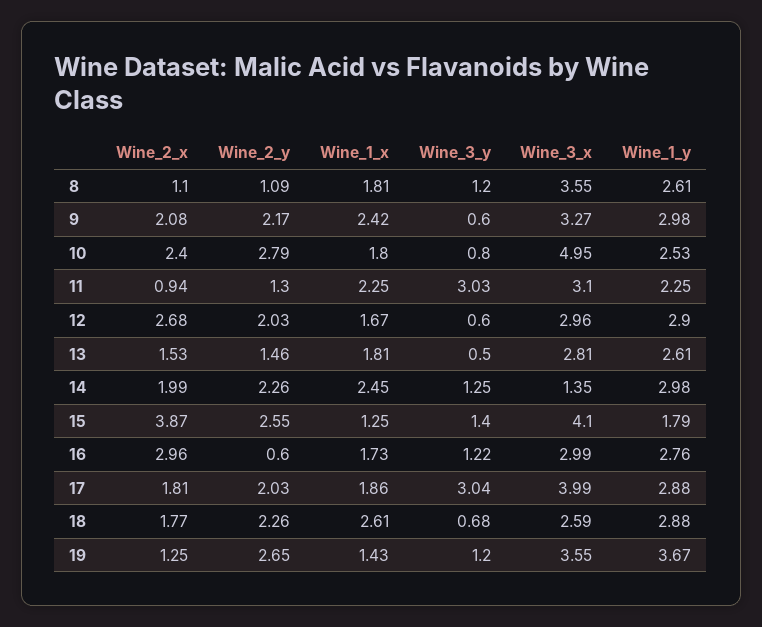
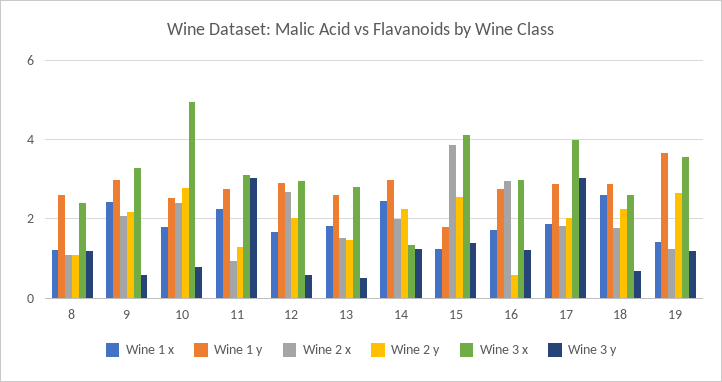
  {
    "Wine_2_x": {
      "8": 1.1,
      "9": 2.08,
      "10": 2.4,
      "11": 0.94,
      "12": 2.68,
      "13": 1.53,
      "14": 1.99,
      "15": 3.87,
      "16": 2.96,
      "17": 1.81,
      "18": 1.77,
      "19": 1.25
    },
    "Wine_2_y": {
      "8": 1.09,
      "9": 2.17,
      "10": 2.79,
      "11": 1.3,
      "12": 2.03,
      "13": 1.46,
      "14": 2.26,
      "15": 2.55,
      "16": 0.6,
      "17": 2.03,
      "18": 2.26,
      "19": 2.65
    },
    "Wine_1_x": {
-     "8": 1.81,
+     "8": 1.2,
      "9": 2.42,
      "10": 1.8,
      "11": 2.25,
      "12": 1.67,
      "13": 1.81,
      "14": 2.45,
      "15": 1.25,
      "16": 1.73,
      "17": 1.86,
      "18": 2.61,
      "19": 1.43
    },
    "Wine_3_y": {
      "8": 1.2,
      "9": 0.6,
      "10": 0.8,
      "11": 3.03,
      "12": 0.6,
      "13": 0.5,
      "14": 1.25,
      "15": 1.4,
      "16": 1.22,
      "17": 3.04,
      "18": 0.68,
      "19": 1.2
    },
    "Wine_3_x": {
-     "8": 3.55,
+     "8": 2.4,
      "9": 3.27,
      "10": 4.95,
      "11": 3.1,
      "12": 2.96,
      "13": 2.81,
      "14": 1.35,
      "15": 4.1,
      "16": 2.99,
      "17": 3.99,
      "18": 2.59,
      "19": 3.55
    },
    "Wine_1_y": {
      "8": 2.61,
      "9": 2.98,
      "10": 2.53,
-     "11": 2.25,
+     "11": 2.8,
      "12": 2.9,
      "13": 2.61,
      "14": 2.98,
      "15": 1.79,
      "16": 2.76,
      "17": 2.88,
      "18": 2.88,
      "19": 3.67
    }
  }

